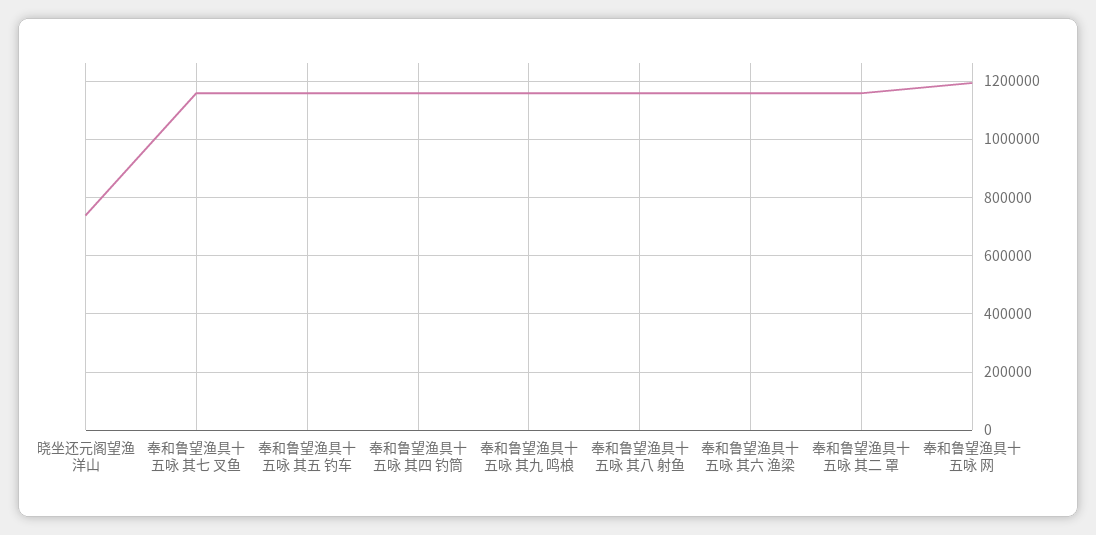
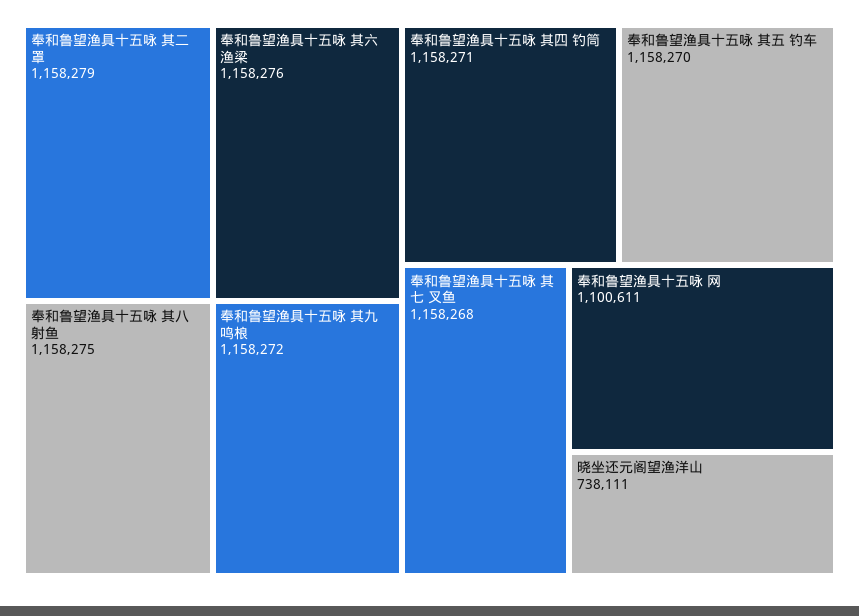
  {
    "晓坐还元阁望渔洋山": 738111,
    "奉和鲁望渔具十五咏 其七 叉鱼": 1158268,
    "奉和鲁望渔具十五咏 其五 钓车": 1158270,
    "奉和鲁望渔具十五咏 其四 钓筒": 1158271,
    "奉和鲁望渔具十五咏 其九 鸣桹": 1158272,
    "奉和鲁望渔具十五咏 其八 射鱼": 1158275,
    "奉和鲁望渔具十五咏 其六 渔梁": 1158276,
    "奉和鲁望渔具十五咏 其二 罩": 1158279,
-   "奉和鲁望渔具十五咏 网": 1200000
+   "奉和鲁望渔具十五咏 网": 1100611
  }

